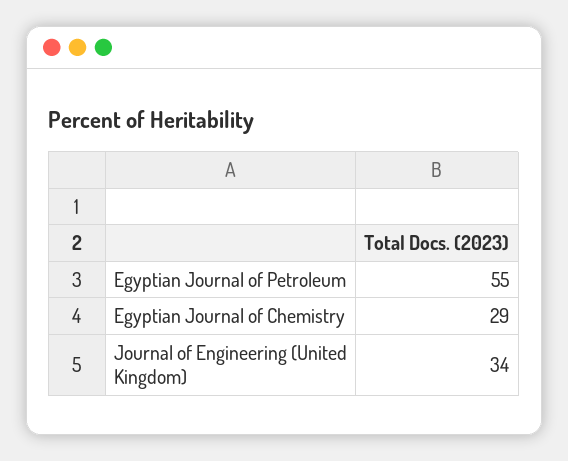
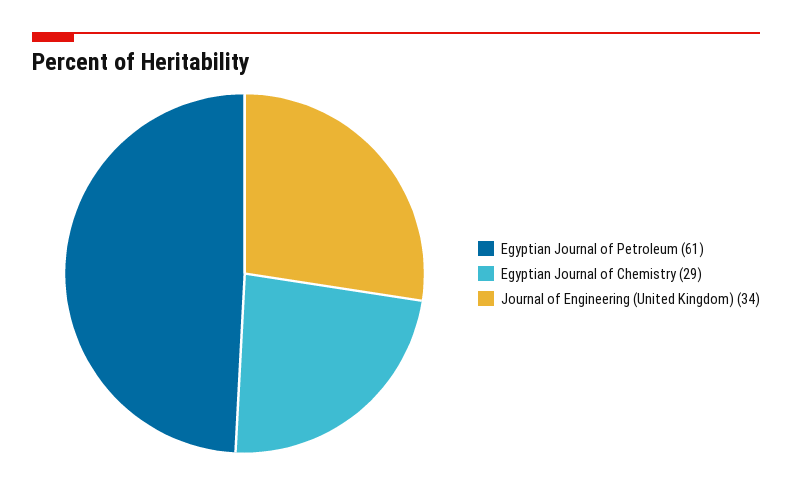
  {
-   "Egyptian Journal of Petroleum": 55,
+   "Egyptian Journal of Petroleum": 61,
    "Egyptian Journal of Chemistry": 29,
    "Journal of Engineering (United Kingdom)": 34
  }

